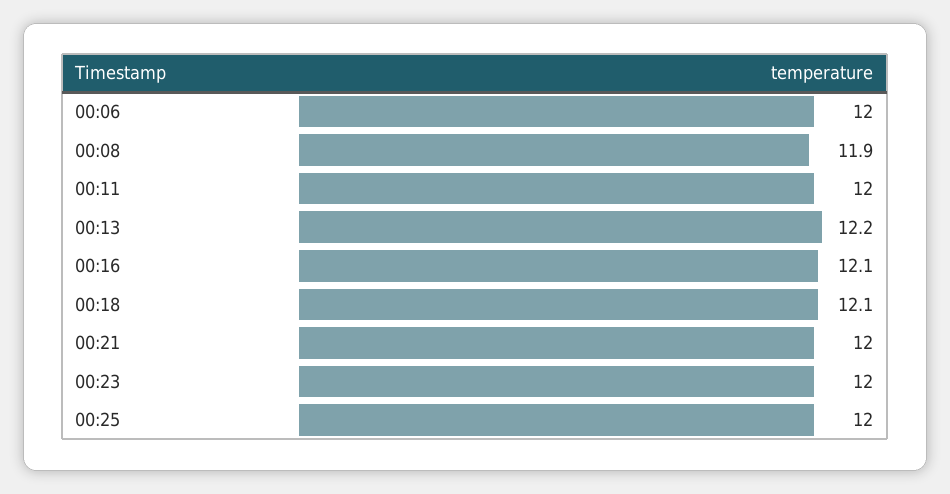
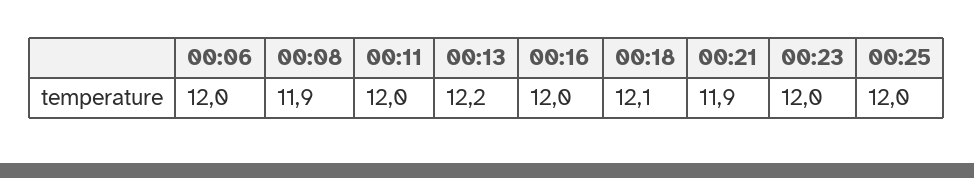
  {
    "00:06": 12,
    "00:08": 11.9,
    "00:11": 12,
    "00:13": 12.2,
-   "00:16": 12.1,
+   "00:16": 12,
    "00:18": 12.1,
-   "00:21": 12,
+   "00:21": 11.9,
    "00:23": 12,
    "00:25": 12
  }

